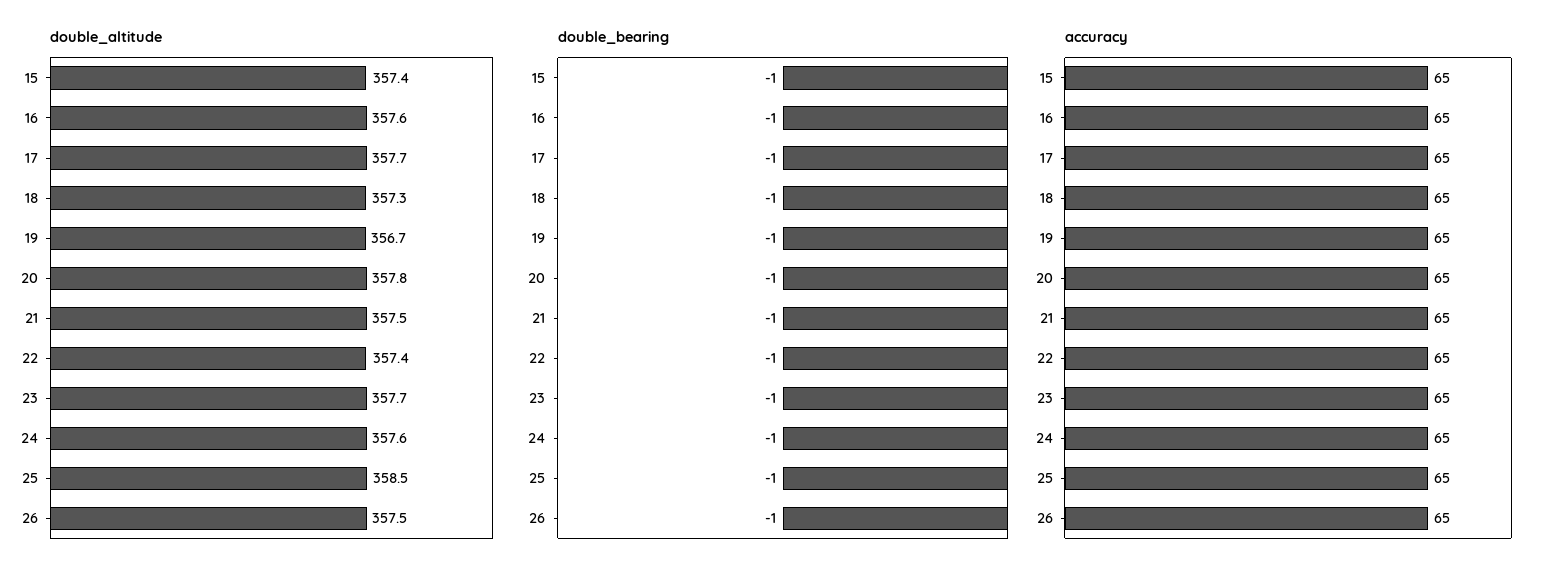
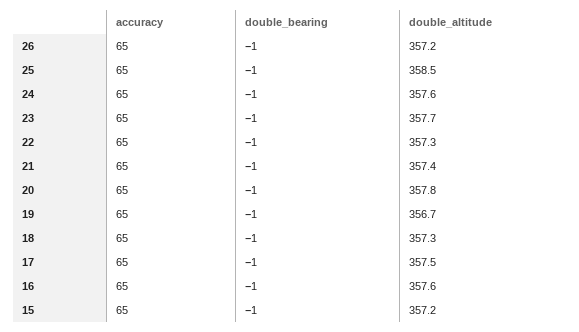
  {
    "double_altitude": {
-     "15": 357.4,
+     "15": 357.2,
      "16": 357.6,
-     "17": 357.7,
+     "17": 357.5,
      "18": 357.3,
      "19": 356.7,
      "20": 357.8,
-     "21": 357.5,
+     "21": 357.4,
-     "22": 357.4,
+     "22": 357.3,
      "23": 357.7,
      "24": 357.6,
      "25": 358.5,
-     "26": 357.5
+     "26": 357.2
    },
    "double_bearing": {
      "15": -1,
      "16": -1,
      "17": -1,
      "18": -1,
      "19": -1,
      "20": -1,
      "21": -1,
      "22": -1,
      "23": -1,
      "24": -1,
      "25": -1,
      "26": -1
    },
    "accuracy": {
      "15": 65,
      "16": 65,
      "17": 65,
      "18": 65,
      "19": 65,
      "20": 65,
      "21": 65,
      "22": 65,
      "23": 65,
      "24": 65,
      "25": 65,
      "26": 65
    }
  }

